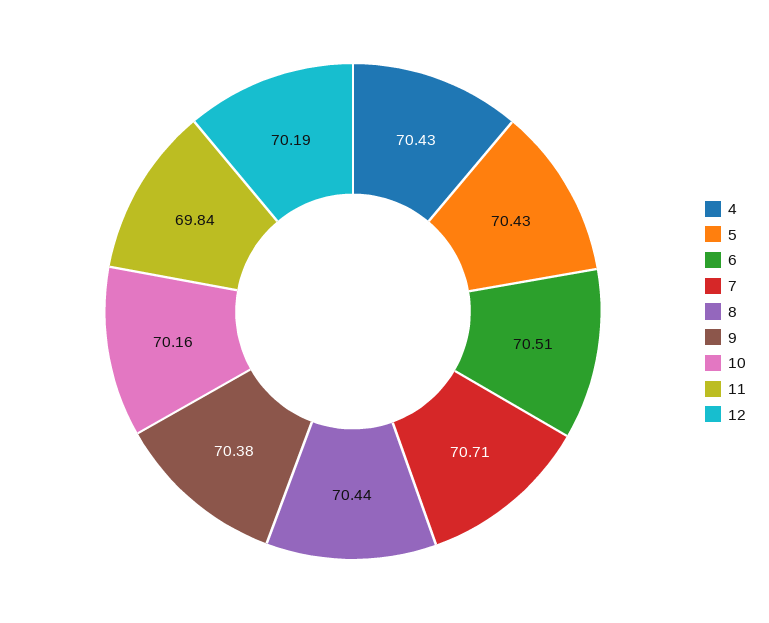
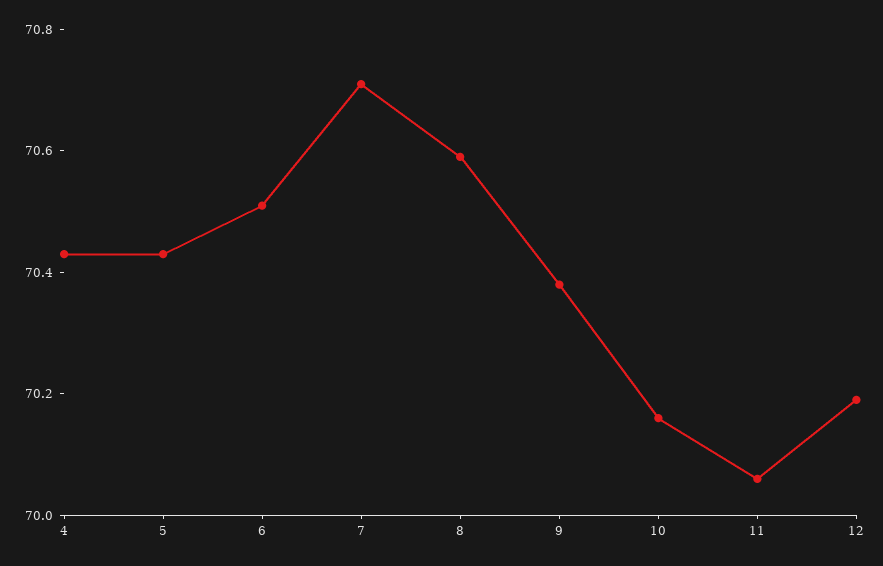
  {
    "4": 70.43,
    "5": 70.43,
    "6": 70.51,
    "7": 70.71,
-   "8": 70.44,
+   "8": 70.6,
    "9": 70.38,
    "10": 70.16,
-   "11": 69.84,
+   "11": 70.05,
    "12": 70.19
  }

